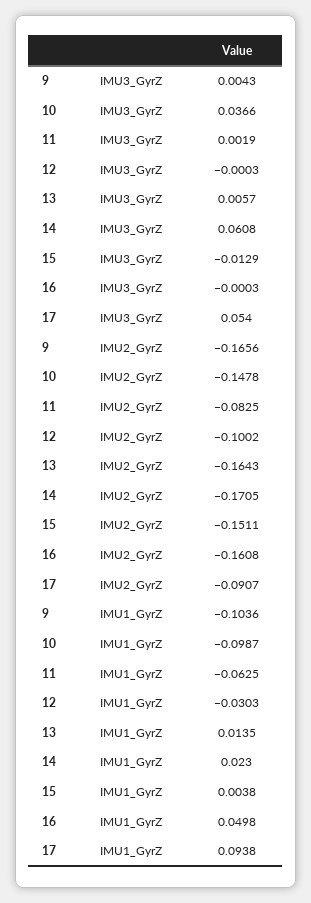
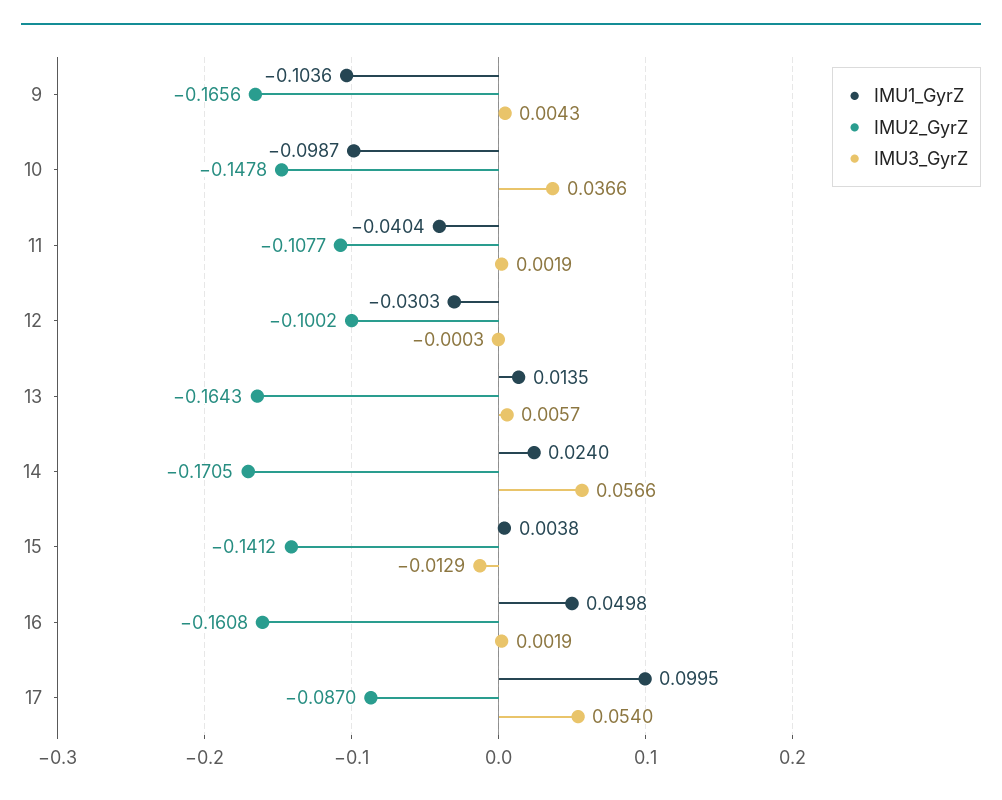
  {
    "IMU3_GyrZ": {
      "9": 0.0043,
      "10": 0.0366,
      "11": 0.0019,
      "12": -0.0003,
      "13": 0.0057,
-     "14": 0.0608,
+     "14": 0.0566,
      "15": -0.0129,
-     "16": -0.0003,
+     "16": 0.0019,
      "17": 0.054
    },
    "IMU2_GyrZ": {
      "9": -0.1656,
      "10": -0.1478,
-     "11": -0.0825,
+     "11": -0.1077,
      "12": -0.1002,
      "13": -0.1643,
      "14": -0.1705,
-     "15": -0.1511,
+     "15": -0.1412,
      "16": -0.1608,
-     "17": -0.0907
+     "17": -0.087
    },
    "IMU1_GyrZ": {
      "9": -0.1036,
      "10": -0.0987,
-     "11": -0.0625,
+     "11": -0.0404,
      "12": -0.0303,
      "13": 0.0135,
-     "14": 0.023,
+     "14": 0.024,
      "15": 0.0038,
      "16": 0.0498,
-     "17": 0.0938
+     "17": 0.0995
    }
  }

